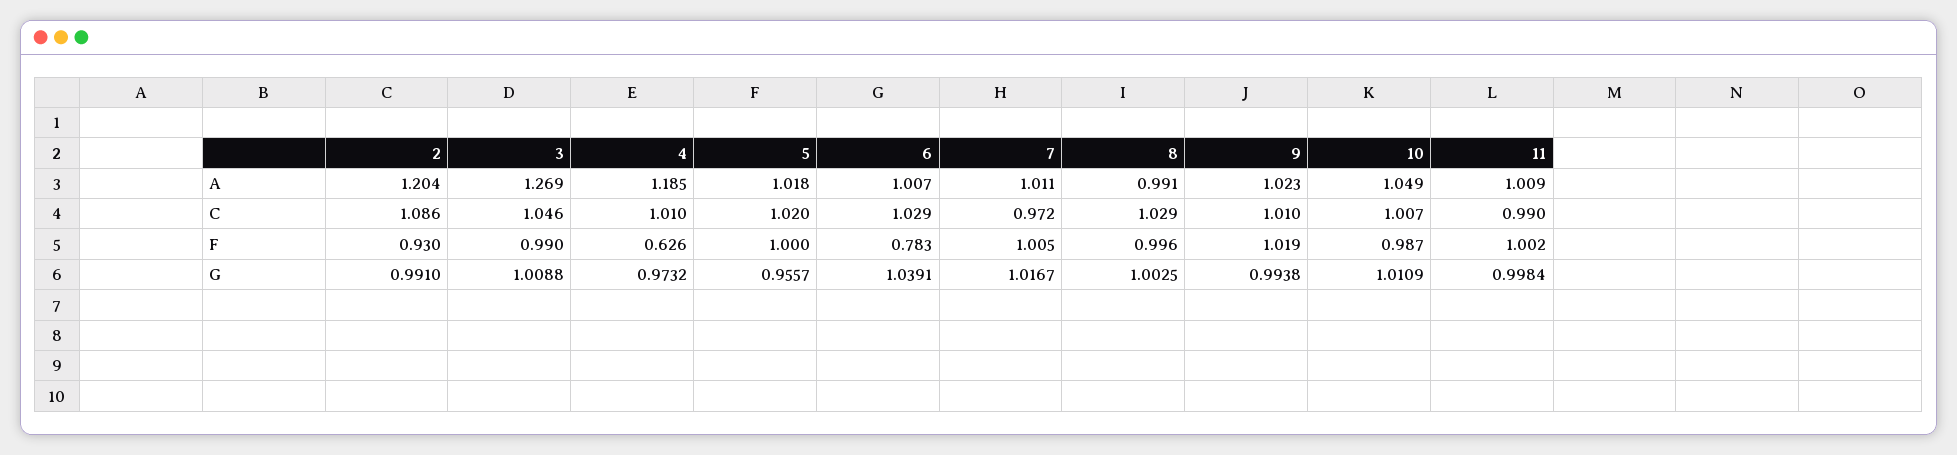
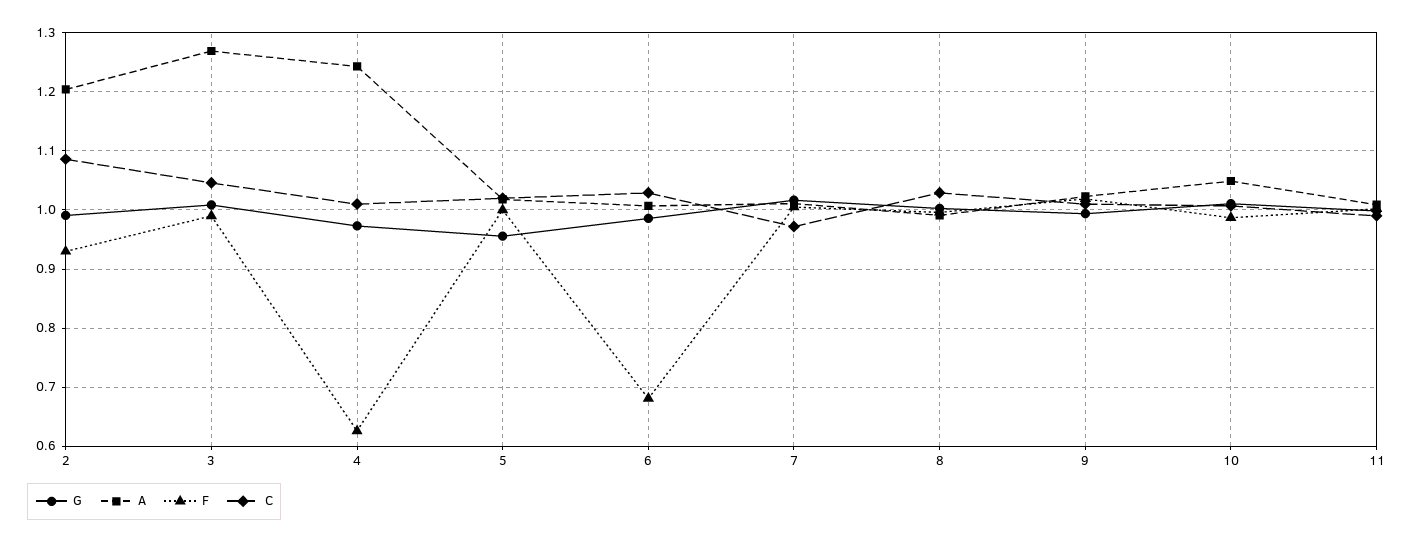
  {
    "A": {
      "2": 1.204,
      "3": 1.269,
-     "4": 1.185,
+     "4": 1.24,
      "5": 1.018,
      "6": 1.007,
      "7": 1.011,
      "8": 0.991,
      "9": 1.023,
      "10": 1.049,
      "11": 1.009
    },
    "C": {
      "2": 1.086,
      "3": 1.046,
      "4": 1.01,
      "5": 1.02,
      "6": 1.029,
      "7": 0.972,
      "8": 1.029,
      "9": 1.01,
      "10": 1.007,
      "11": 0.99
    },
    "F": {
      "2": 0.93,
      "3": 0.99,
      "4": 0.626,
      "5": 1,
-     "6": 0.783,
+     "6": 0.68,
      "7": 1.005,
      "8": 0.996,
      "9": 1.019,
      "10": 0.987,
      "11": 1.002
    },
    "G": {
      "2": 0.991,
      "3": 1.0088,
      "4": 0.9732,
      "5": 0.9557,
-     "6": 1.0391,
+     "6": 0.98,
      "7": 1.0167,
      "8": 1.0025,
      "9": 0.9938,
      "10": 1.0109,
      "11": 0.9984
    }
  }

